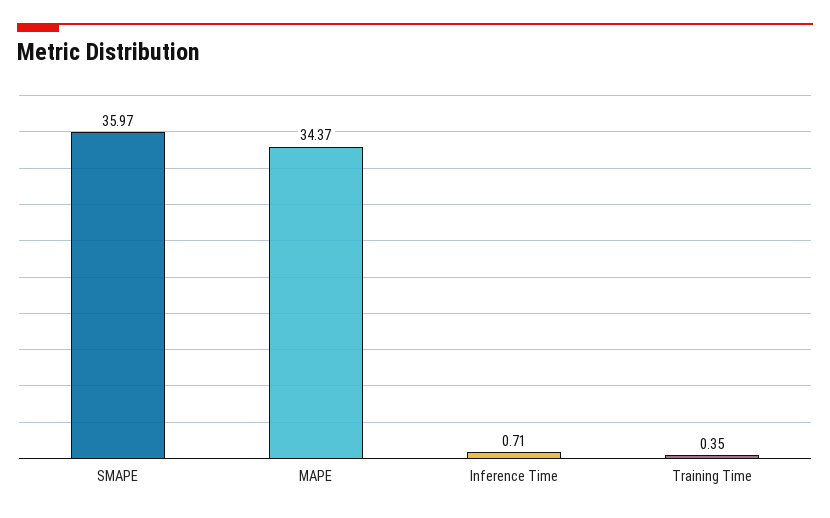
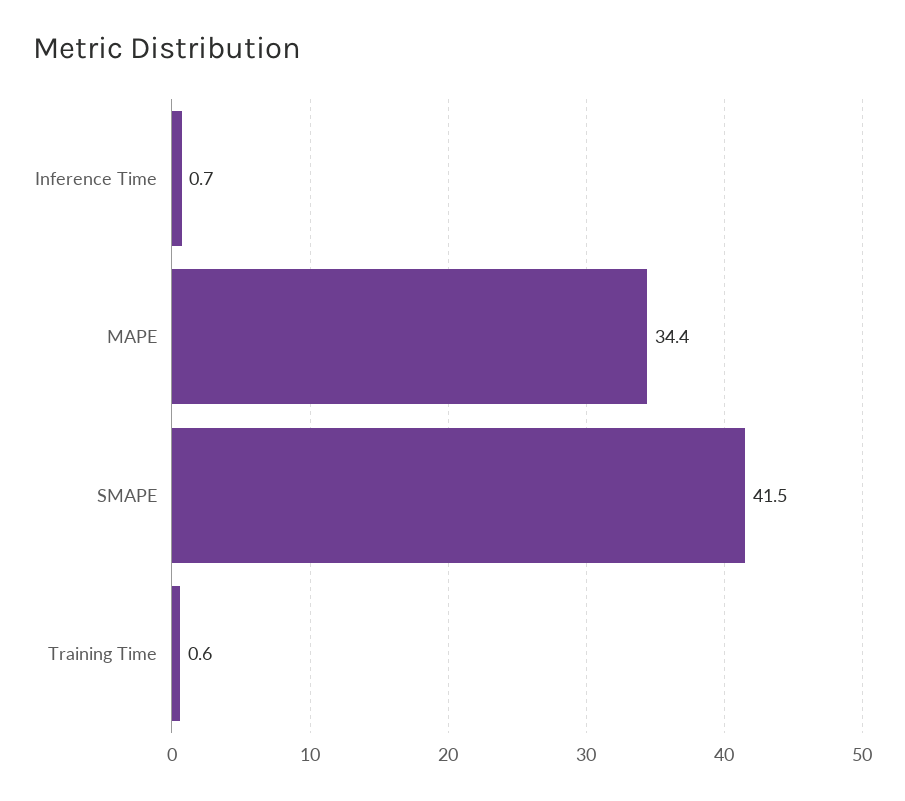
  {
-   "SMAPE": 35.97,
+   "SMAPE": 41.5,
    "MAPE": 34.37,
    "Inference Time": 0.71,
-   "Training Time": 0.35
+   "Training Time": 0.6
  }

